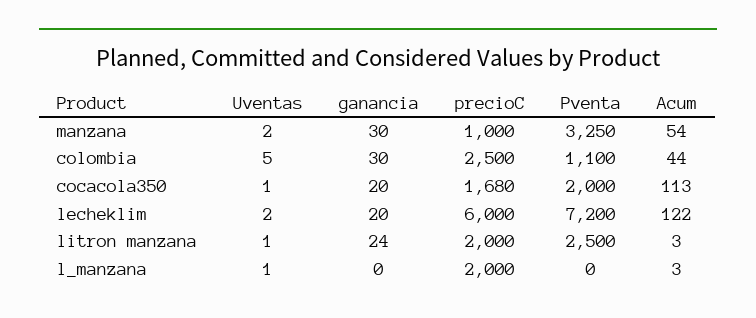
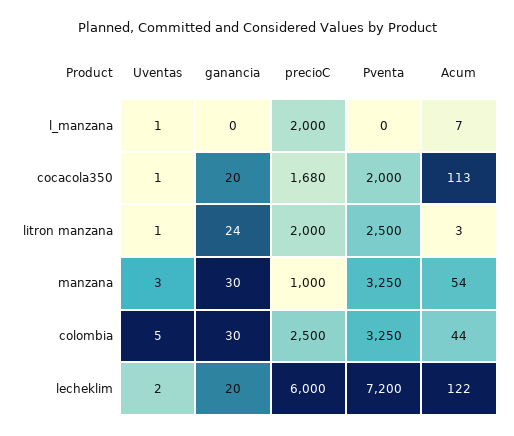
  {
    "Uventas": {
-     "manzana": 2,
+     "manzana": 3,
      "colombia": 5,
      "cocacola350": 1,
      "lecheklim": 2,
      "litron manzana": 1,
      "l_manzana": 1
    },
    "ganancia": {
      "manzana": 30,
      "colombia": 30,
      "cocacola350": 20,
      "lecheklim": 20,
      "litron manzana": 24,
      "l_manzana": 0
    },
    "precioC": {
      "manzana": 1000,
      "colombia": 2500,
      "cocacola350": 1680,
      "lecheklim": 6000,
      "litron manzana": 2000,
      "l_manzana": 2000
    },
    "Pventa": {
      "manzana": 3250,
-     "colombia": 1100,
+     "colombia": 3250,
      "cocacola350": 2000,
      "lecheklim": 7200,
      "litron manzana": 2500,
      "l_manzana": 0
    },
    "Acum": {
      "manzana": 54,
      "colombia": 44,
      "cocacola350": 113,
      "lecheklim": 122,
      "litron manzana": 3,
-     "l_manzana": 3
+     "l_manzana": 7
    }
  }

